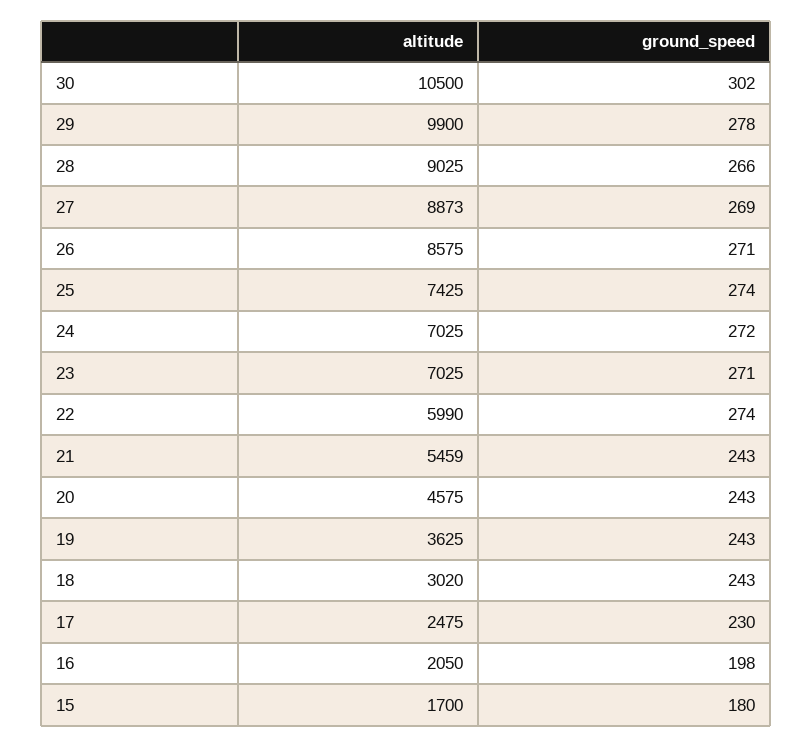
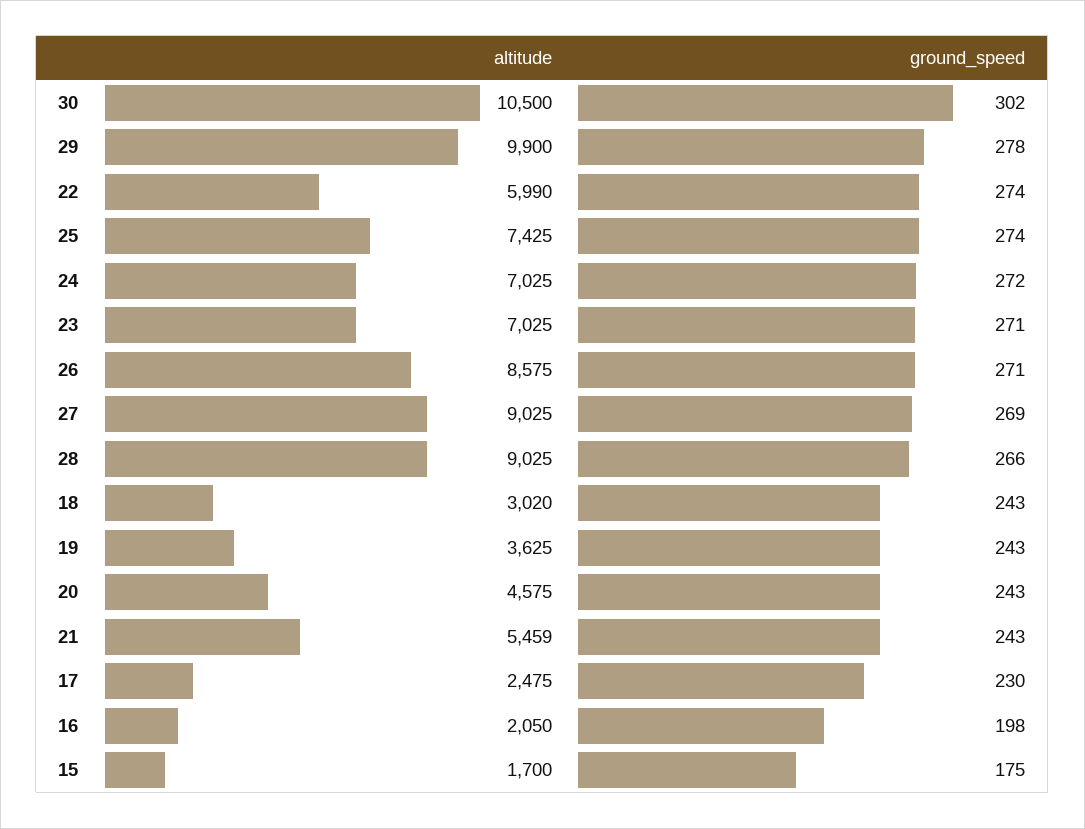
  {
    "altitude": {
      "30": 10500,
      "29": 9900,
      "28": 9025,
-     "27": 8873,
+     "27": 9025,
      "26": 8575,
      "25": 7425,
      "24": 7025,
      "23": 7025,
      "22": 5990,
      "21": 5459,
      "20": 4575,
      "19": 3625,
      "18": 3020,
      "17": 2475,
      "16": 2050,
      "15": 1700
    },
    "ground_speed": {
      "30": 302,
      "29": 278,
      "28": 266,
      "27": 269,
      "26": 271,
      "25": 274,
      "24": 272,
      "23": 271,
      "22": 274,
      "21": 243,
      "20": 243,
      "19": 243,
      "18": 243,
      "17": 230,
      "16": 198,
-     "15": 180
+     "15": 175
    }
  }

